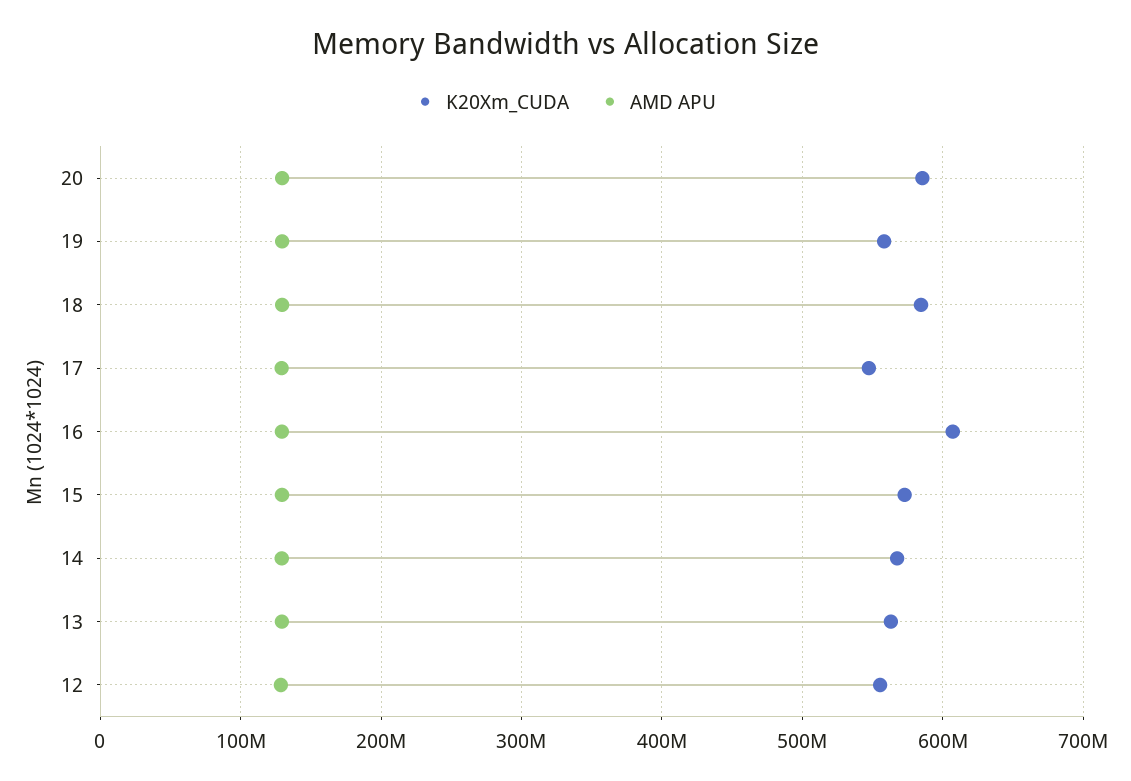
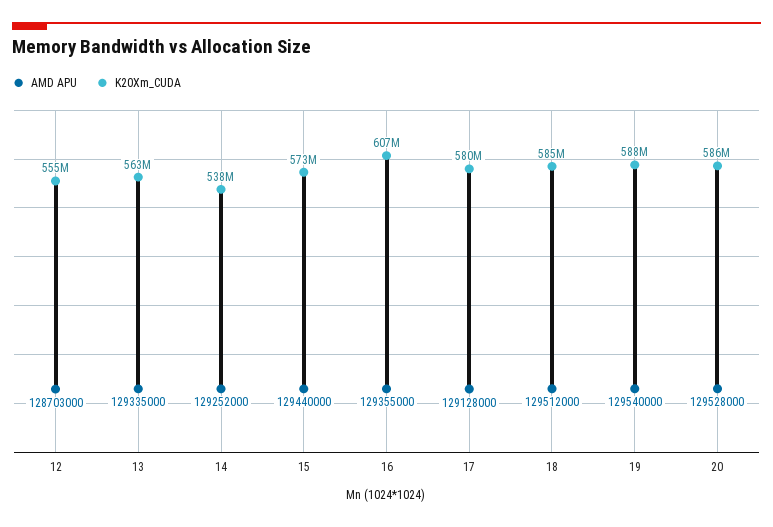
  {
    "K20Xm_CUDA": {
      "20": 586000000,
-     "19": 560000000,
+     "19": 588000000,
      "18": 585000000,
-     "17": 550000000,
+     "17": 580000000,
      "16": 607000000,
      "15": 573000000,
-     "14": 570000000,
+     "14": 538000000,
      "13": 563000000,
      "12": 555000000
    },
    "AMD APU": {
      "20": 129528000,
      "19": 129540000,
      "18": 129512000,
      "17": 129128000,
      "16": 129355000,
      "15": 129440000,
      "14": 129252000,
      "13": 129335000,
      "12": 128703000
    }
  }

